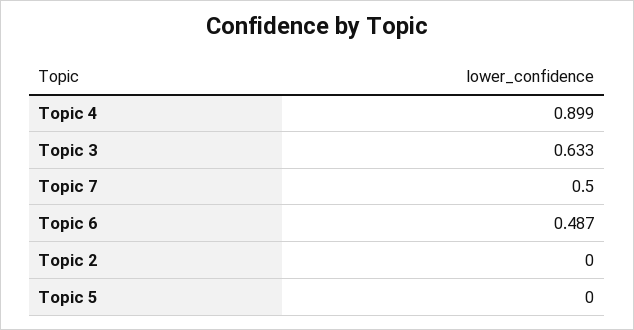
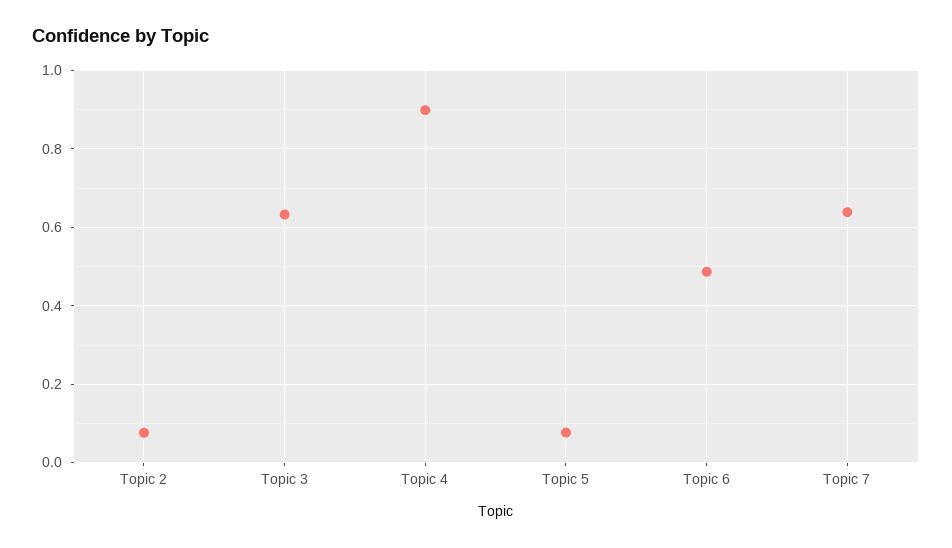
  {
    "Topic 4": 0.899,
    "Topic 3": 0.633,
-   "Topic 7": 0.5,
+   "Topic 7": 0.64,
    "Topic 6": 0.487,
-   "Topic 2": 0,
+   "Topic 2": 0.08,
-   "Topic 5": 0
+   "Topic 5": 0.08
  }

